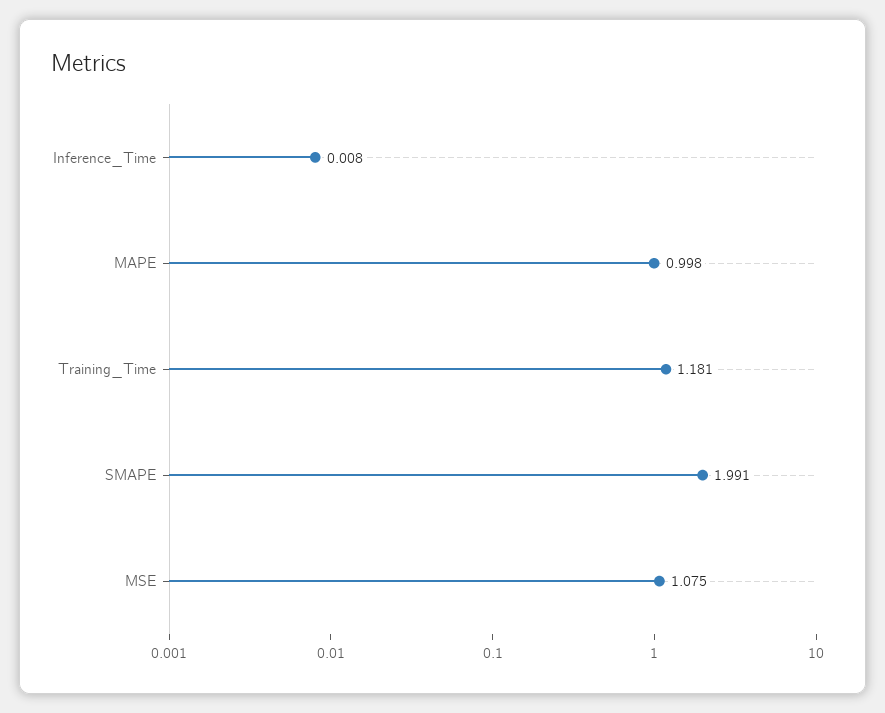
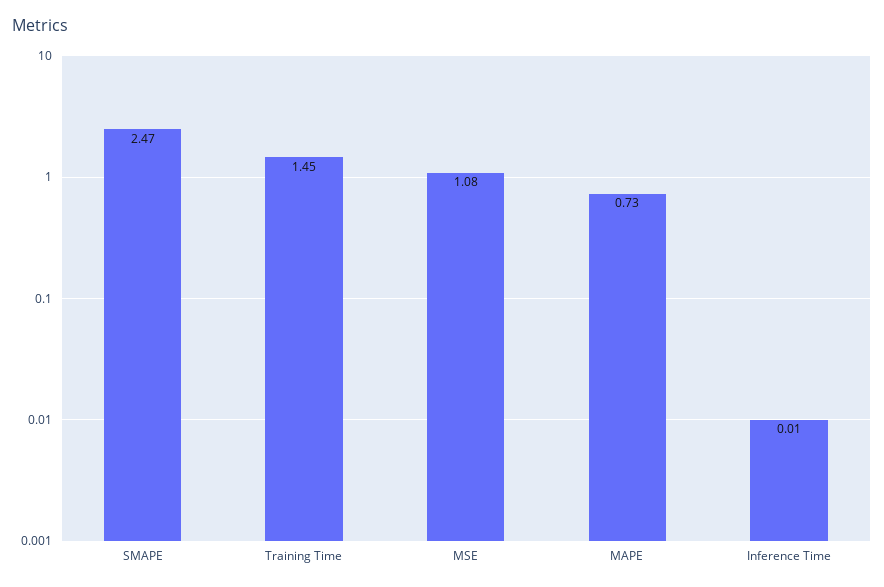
  {
    "Inference_Time": 0.008,
-   "MAPE": 0.998,
+   "MAPE": 0.73,
-   "Training_Time": 1.181,
+   "Training_Time": 1.45,
-   "SMAPE": 1.991,
+   "SMAPE": 2.47,
    "MSE": 1.075
  }

